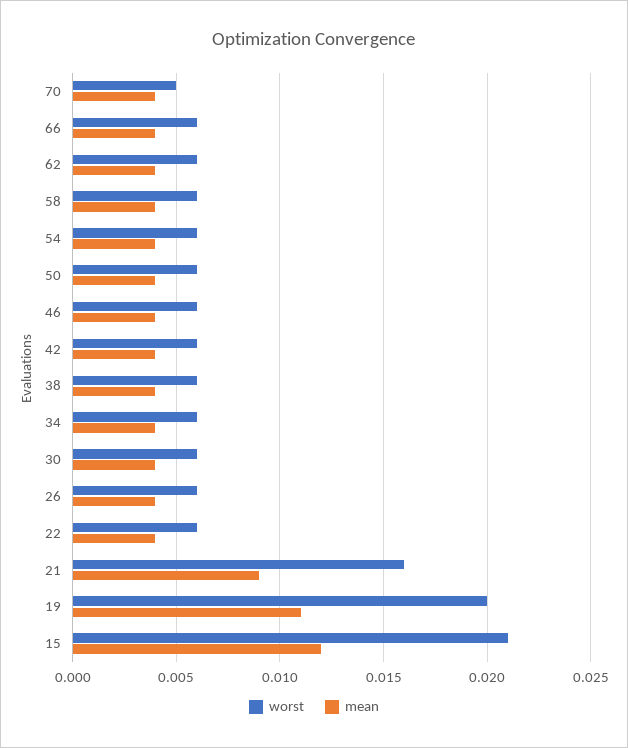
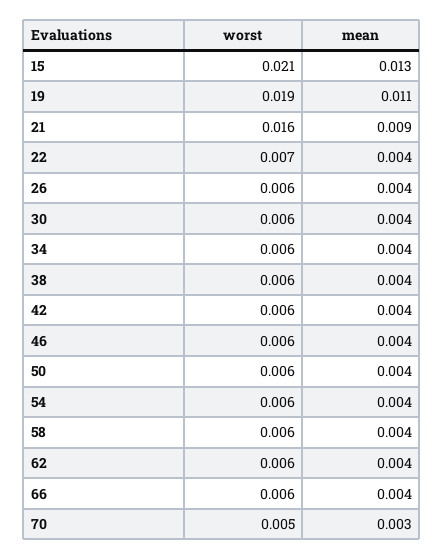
  {
    "worst": {
      "70": 0.005,
      "66": 0.006,
      "62": 0.006,
      "58": 0.006,
      "54": 0.006,
      "50": 0.006,
      "46": 0.006,
      "42": 0.006,
      "38": 0.006,
      "34": 0.006,
      "30": 0.006,
      "26": 0.006,
-     "22": 0.006,
+     "22": 0.007,
      "21": 0.016,
-     "19": 0.02,
+     "19": 0.019,
      "15": 0.021
    },
    "mean": {
-     "70": 0.004,
+     "70": 0.003,
      "66": 0.004,
      "62": 0.004,
      "58": 0.004,
      "54": 0.004,
      "50": 0.004,
      "46": 0.004,
      "42": 0.004,
      "38": 0.004,
      "34": 0.004,
      "30": 0.004,
      "26": 0.004,
      "22": 0.004,
      "21": 0.009,
      "19": 0.011,
-     "15": 0.012
+     "15": 0.013
    }
  }

